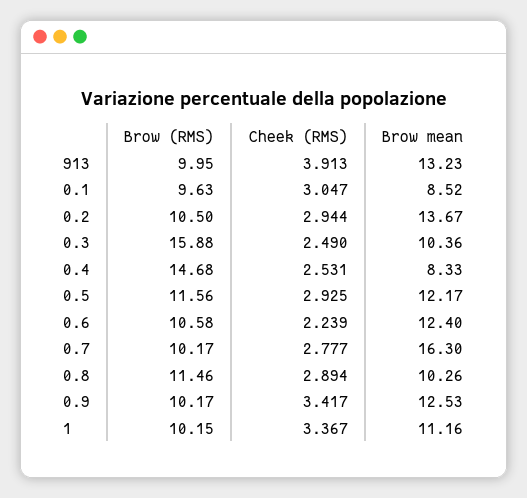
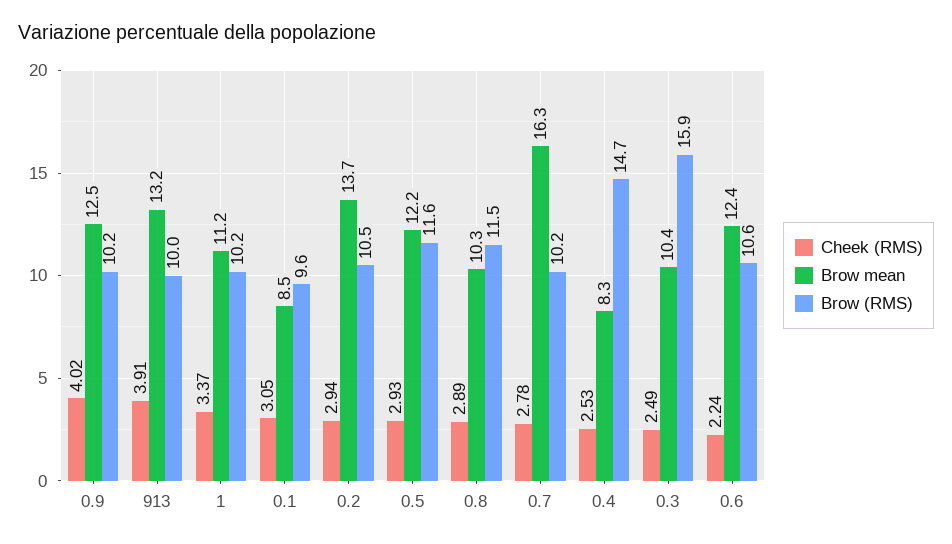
  {
    "Brow (RMS)": {
      "913": 9.95,
      "0.1": 9.63,
      "0.2": 10.5,
      "0.3": 15.88,
      "0.4": 14.68,
      "0.5": 11.56,
      "0.6": 10.58,
      "0.7": 10.17,
      "0.8": 11.46,
      "0.9": 10.17,
      "1": 10.15
    },
    "Cheek (RMS)": {
      "913": 3.913,
      "0.1": 3.047,
      "0.2": 2.944,
      "0.3": 2.49,
      "0.4": 2.531,
      "0.5": 2.925,
      "0.6": 2.239,
      "0.7": 2.777,
      "0.8": 2.894,
-     "0.9": 3.417,
+     "0.9": 4.02,
      "1": 3.367
    },
    "Brow mean": {
      "913": 13.23,
      "0.1": 8.52,
      "0.2": 13.67,
      "0.3": 10.36,
      "0.4": 8.33,
      "0.5": 12.17,
      "0.6": 12.4,
      "0.7": 16.3,
      "0.8": 10.26,
      "0.9": 12.53,
      "1": 11.16
    }
  }

